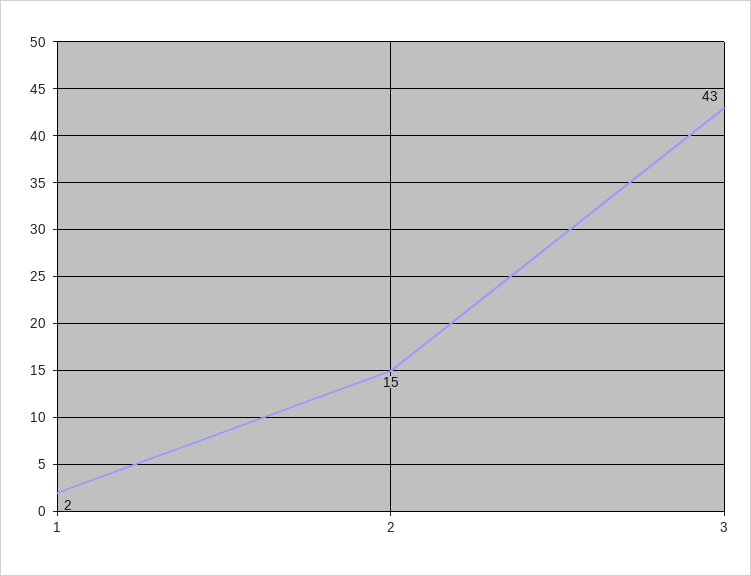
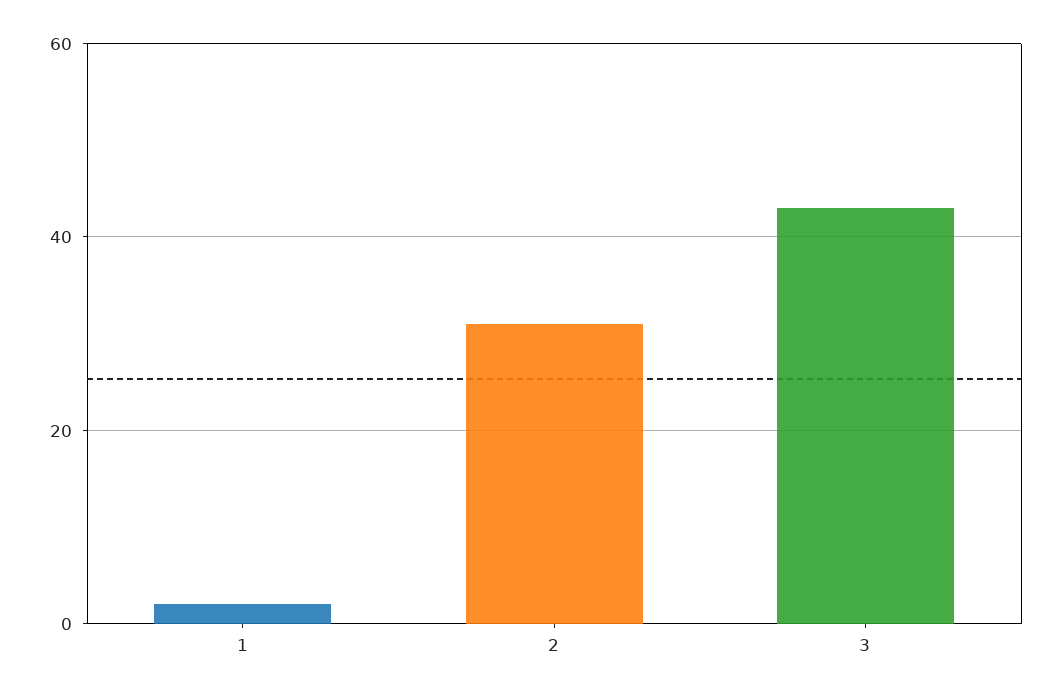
  {
    "1": 2,
-   "2": 15,
+   "2": 30,
    "3": 43
  }

